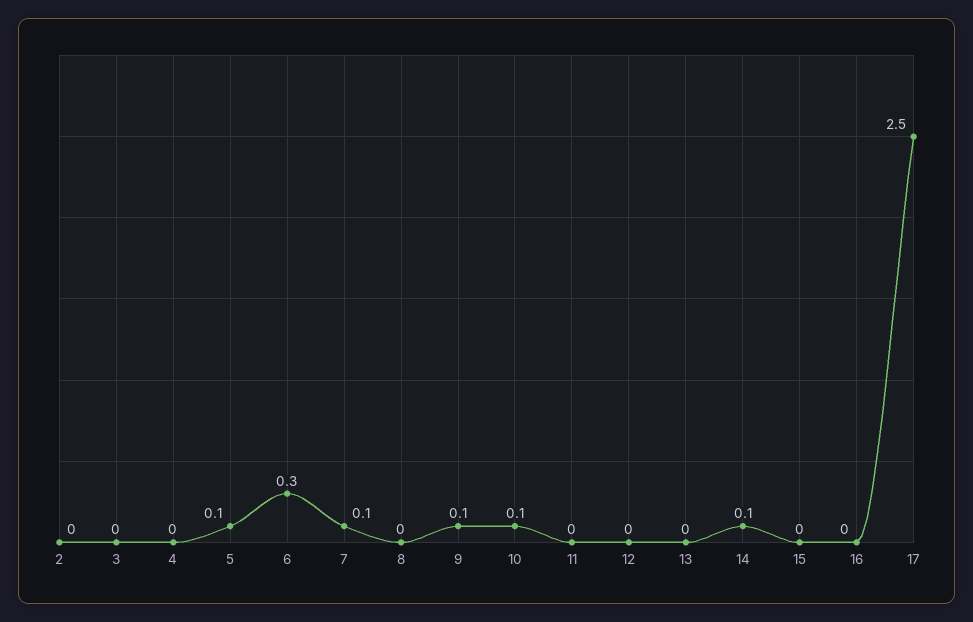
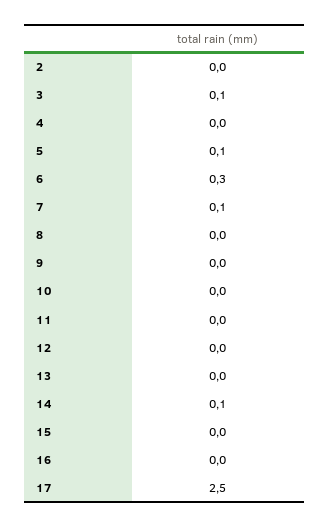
  {
    "2": 0,
-   "3": 0,
+   "3": 0.1,
    "4": 0,
    "5": 0.1,
    "6": 0.3,
    "7": 0.1,
    "8": 0,
-   "9": 0.1,
+   "9": 0,
-   "10": 0.1,
+   "10": 0,
    "11": 0,
    "12": 0,
    "13": 0,
    "14": 0.1,
    "15": 0,
    "16": 0,
    "17": 2.5
  }

